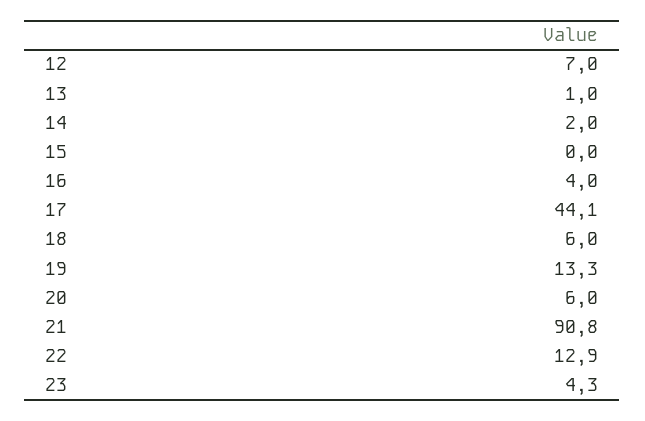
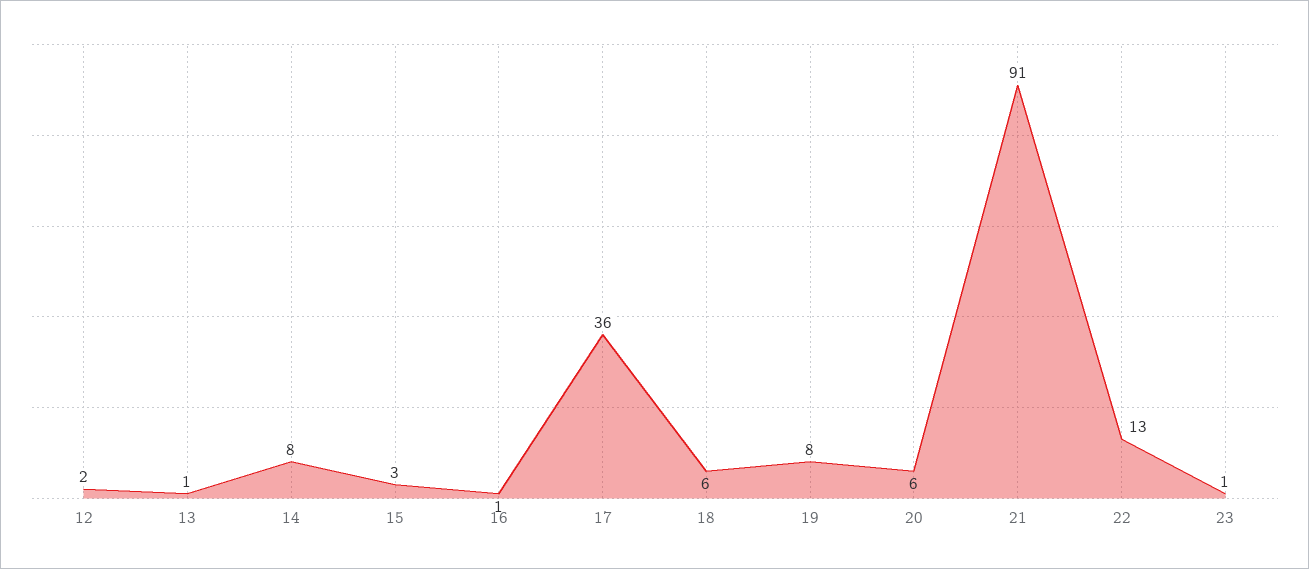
  {
-   "12": 7,
+   "12": 2,
    "13": 1,
-   "14": 2,
+   "14": 8,
-   "15": 0,
+   "15": 3,
-   "16": 4,
+   "16": 1,
-   "17": 44.1,
+   "17": 36,
    "18": 6,
-   "19": 13.3,
+   "19": 8,
    "20": 6,
    "21": 90.8,
    "22": 12.9,
-   "23": 4.3
+   "23": 1
  }

